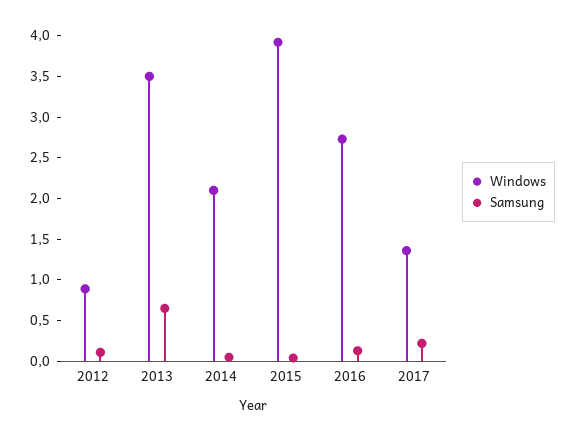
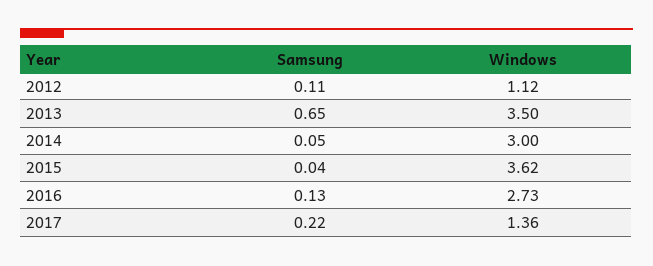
  {
    "Windows": {
-     "2012": 0.9,
+     "2012": 1.12,
      "2013": 3.5,
-     "2014": 2.1,
+     "2014": 3,
-     "2015": 3.9,
+     "2015": 3.62,
      "2016": 2.73,
      "2017": 1.36
    },
    "Samsung": {
      "2012": 0.11,
      "2013": 0.65,
      "2014": 0.05,
      "2015": 0.04,
      "2016": 0.13,
      "2017": 0.22
    }
  }

